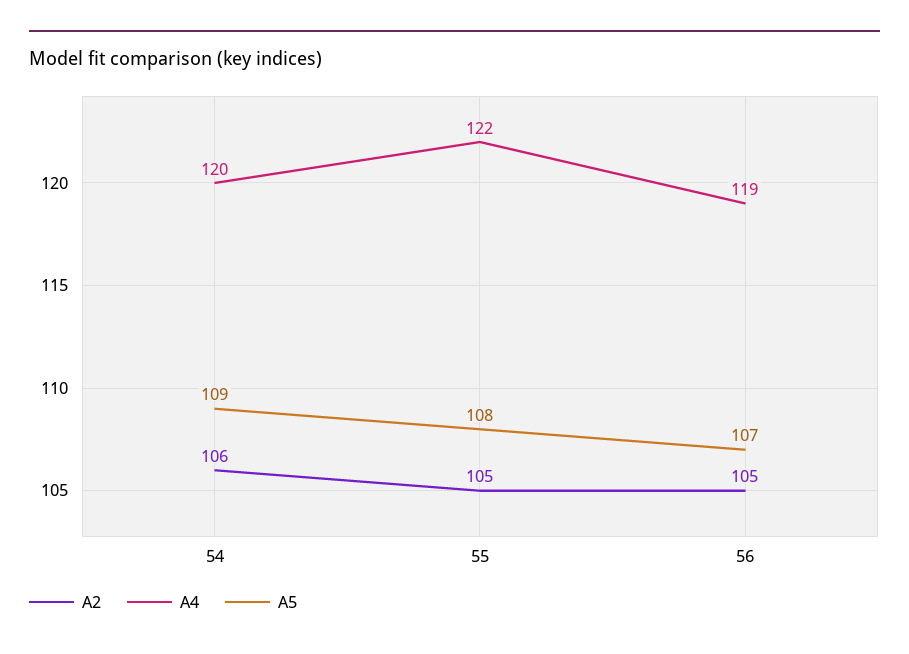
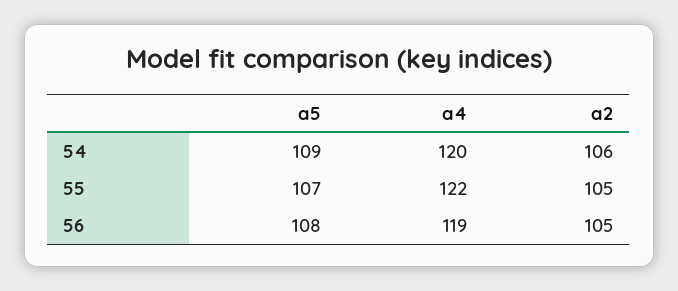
  {
    "A2": {
      "54": 106,
      "55": 105,
      "56": 105
    },
    "A4": {
      "54": 120,
      "55": 122,
      "56": 119
    },
    "A5": {
      "54": 109,
-     "55": 108,
+     "55": 107,
-     "56": 107
+     "56": 108
    }
  }

